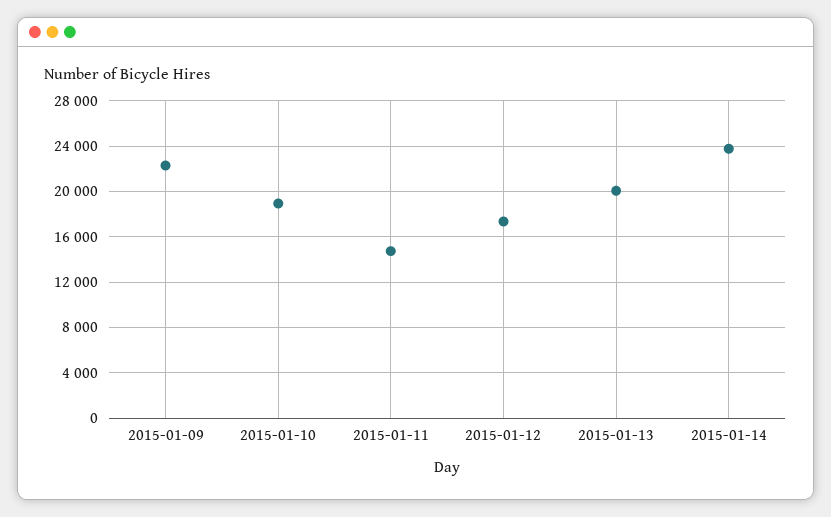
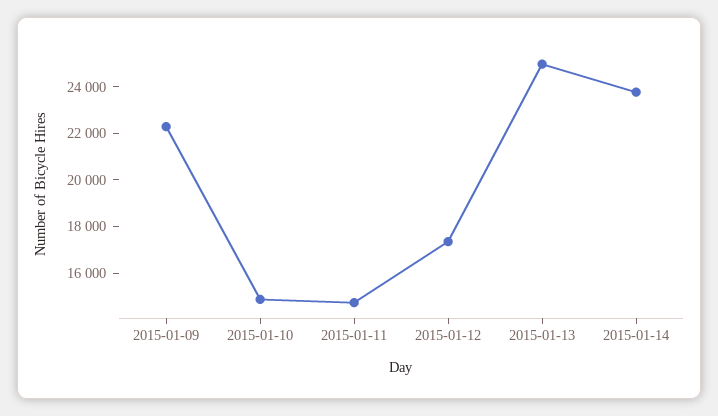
  {
    "2015-01-09": 22500,
-   "2015-01-10": 19000,
+   "2015-01-10": 15000,
    "2015-01-11": 14500,
    "2015-01-12": 17500,
-   "2015-01-13": 20000,
+   "2015-01-13": 25000,
    "2015-01-14": 24000
  }

